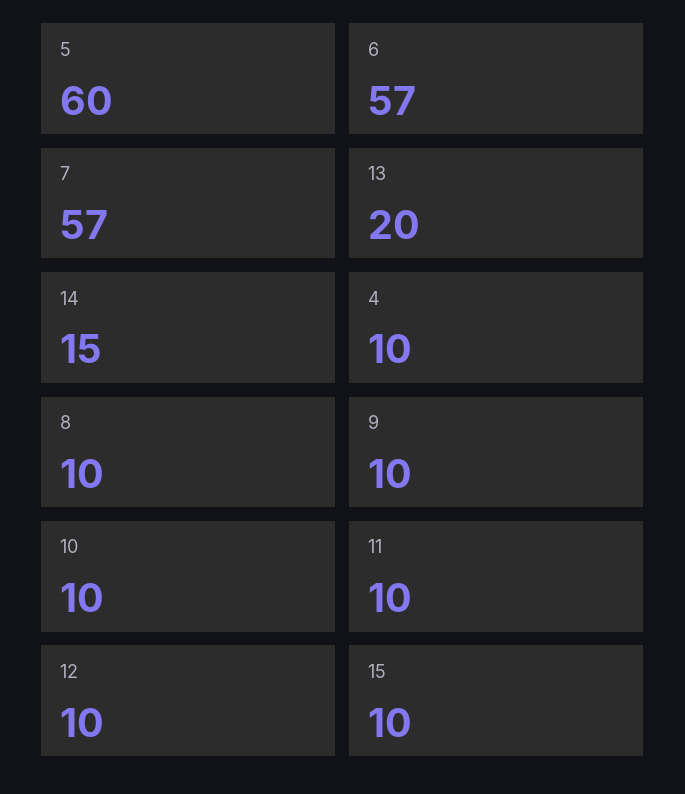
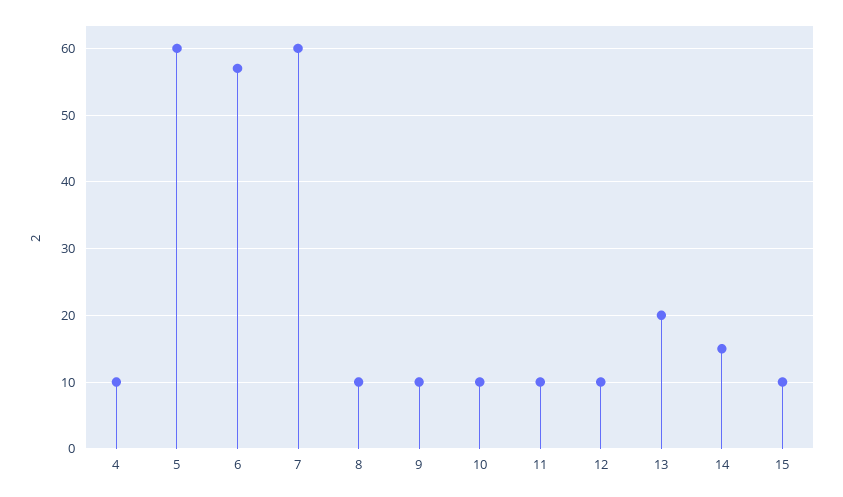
  {
    "5": 60,
    "6": 57,
-   "7": 57,
+   "7": 60,
    "13": 20,
    "14": 15,
    "4": 10,
    "8": 10,
    "9": 10,
    "10": 10,
    "11": 10,
    "12": 10,
    "15": 10
  }

